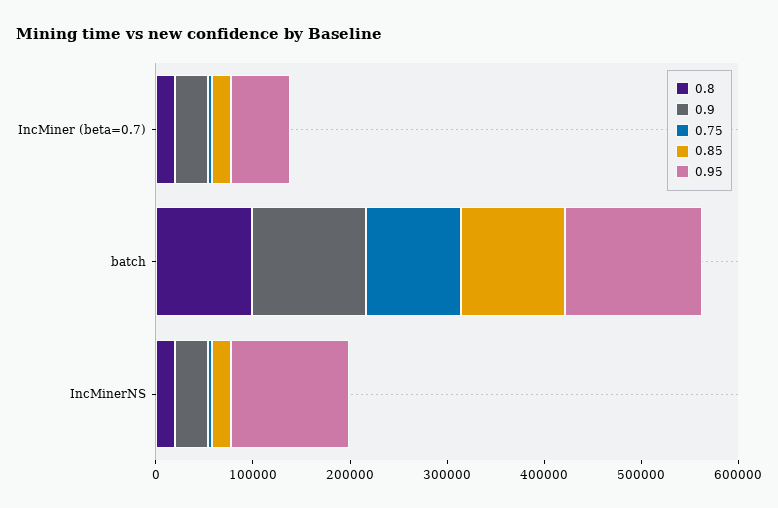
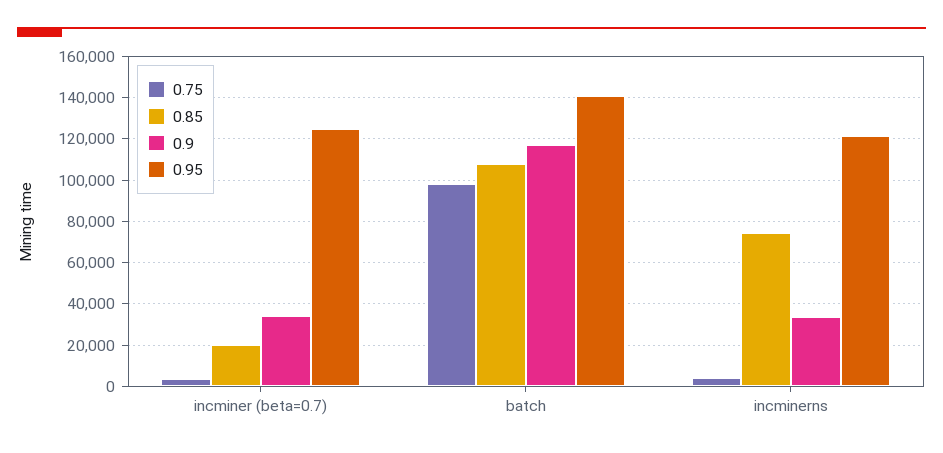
  {
-   "0.8": {
-     "IncMiner (beta=0.7)": 20000,
-     "batch": 100000,
-     "IncMinerNS": 20000
-   },
    "0.9": {
      "IncMiner (beta=0.7)": 35000,
      "batch": 115000,
      "IncMinerNS": 35000
    },
    "0.75": {
      "IncMiner (beta=0.7)": 5000,
      "batch": 100000,
      "IncMinerNS": 5000
    },
    "0.85": {
      "IncMiner (beta=0.7)": 20000,
      "batch": 110000,
-     "IncMinerNS": 20000
+     "IncMinerNS": 75000
    },
    "0.95": {
-     "IncMiner (beta=0.7)": 60000,
+     "IncMiner (beta=0.7)": 125000,
      "batch": 140000,
      "IncMinerNS": 120000
    }
  }

